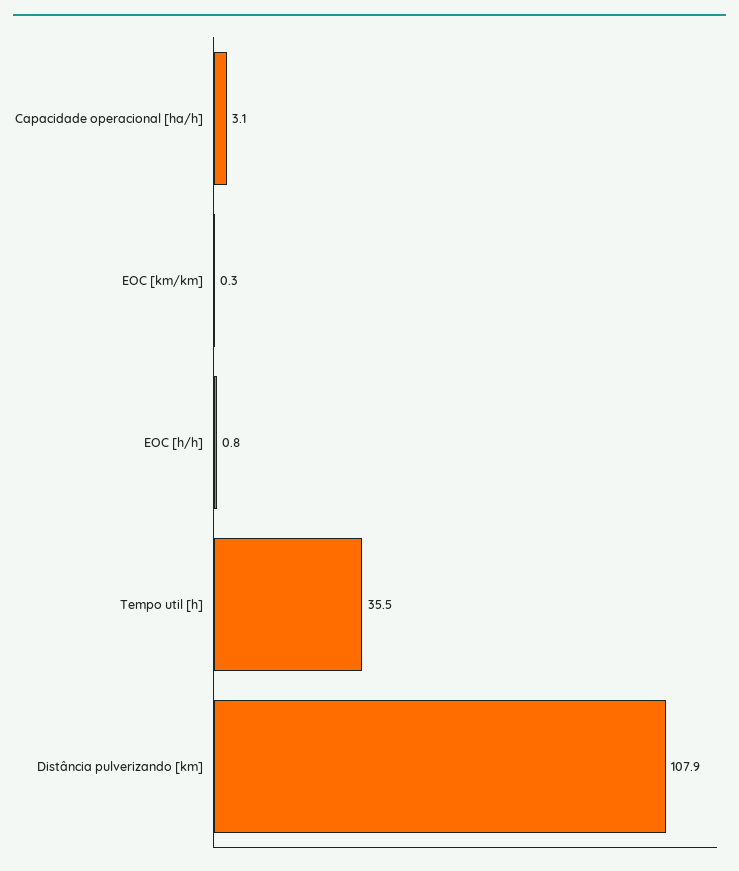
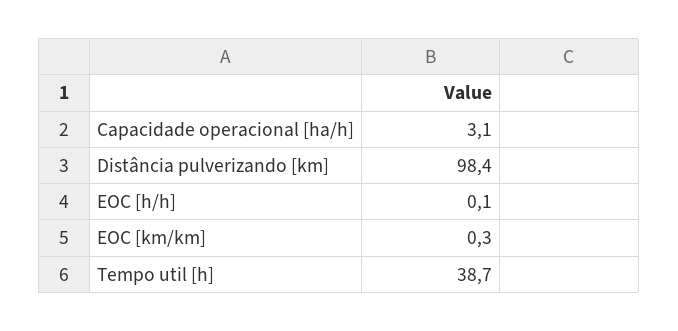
  {
    "Capacidade operacional [ha/h]": 3.1,
    "EOC [km/km]": 0.3,
-   "EOC [h/h]": 0.8,
+   "EOC [h/h]": 0.1,
-   "Tempo util [h]": 35.5,
+   "Tempo util [h]": 38.7,
-   "Distância pulverizando [km]": 107.9
+   "Distância pulverizando [km]": 98.4
  }

